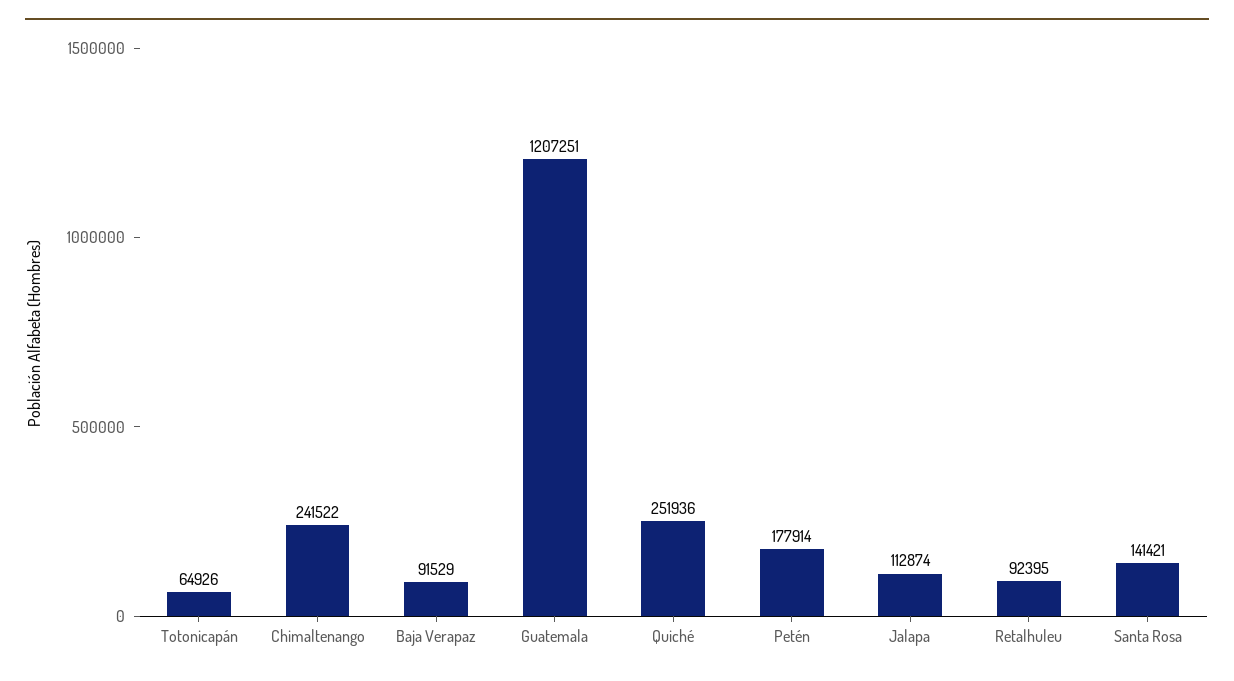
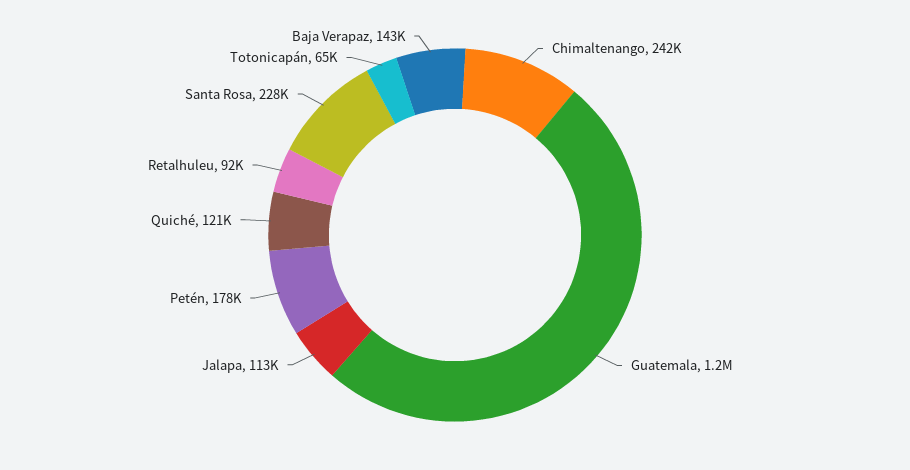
  {
    "Totonicapán": 64926,
    "Chimaltenango": 241522,
-   "Baja Verapaz": 91529,
+   "Baja Verapaz": 143000,
    "Guatemala": 1207251,
-   "Quiché": 251936,
+   "Quiché": 121000,
    "Petén": 177914,
    "Jalapa": 112874,
    "Retalhuleu": 92395,
-   "Santa Rosa": 141421
+   "Santa Rosa": 228000
  }

